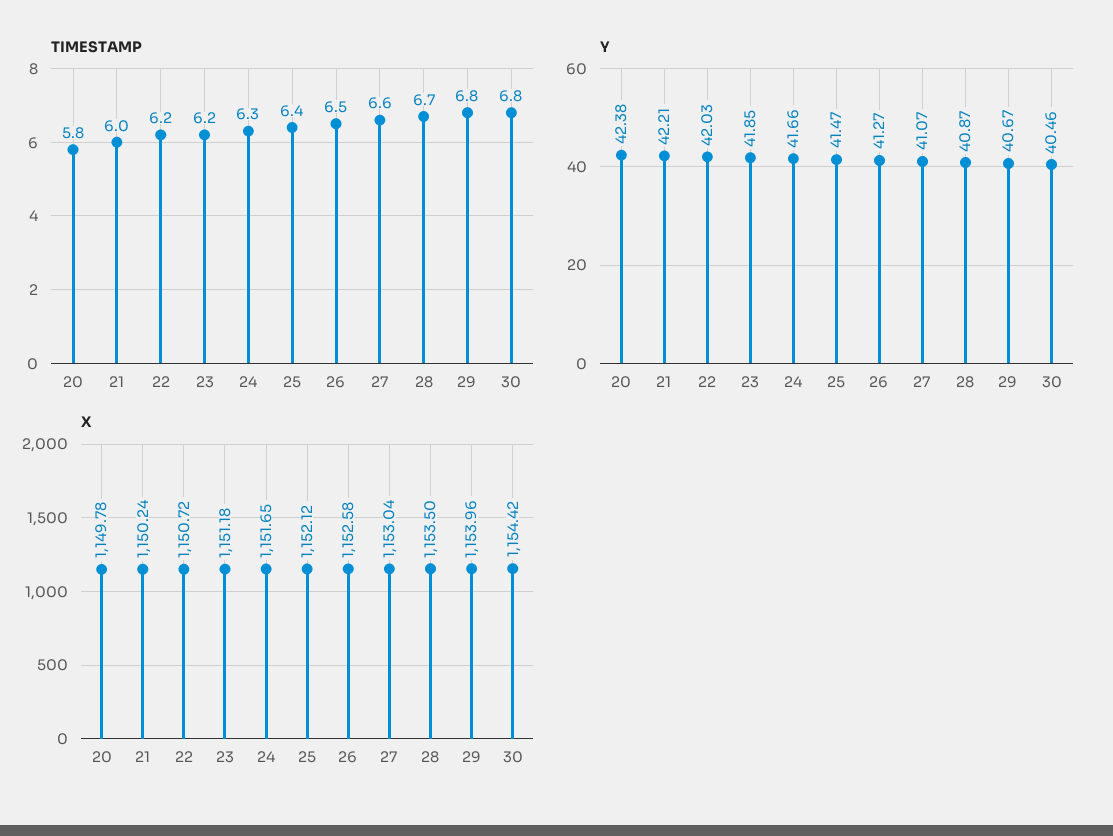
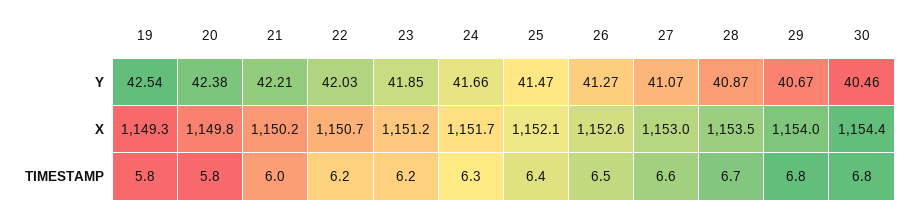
  {
    "TIMESTAMP": {
      "20": 5.8,
      "21": 6,
      "22": 6.2,
      "23": 6.2,
      "24": 6.3,
      "25": 6.4,
      "26": 6.5,
      "27": 6.6,
      "28": 6.7,
      "29": 6.8,
-     "30": 6.8
+     "30": 6.8,
+     "19": 5.8
    },
    "Y": {
      "20": 42.38,
      "21": 42.21,
      "22": 42.03,
      "23": 41.85,
      "24": 41.66,
      "25": 41.47,
      "26": 41.27,
      "27": 41.07,
      "28": 40.87,
      "29": 40.67,
-     "30": 40.46
+     "30": 40.46,
+     "19": 42.54
    },
    "X": {
      "20": 1149.78,
      "21": 1150.24,
      "22": 1150.72,
      "23": 1151.18,
      "24": 1151.65,
      "25": 1152.12,
      "26": 1152.58,
      "27": 1153.04,
      "28": 1153.5,
      "29": 1153.96,
-     "30": 1154.42
+     "30": 1154.42,
+     "19": 1149.3
    }
  }

